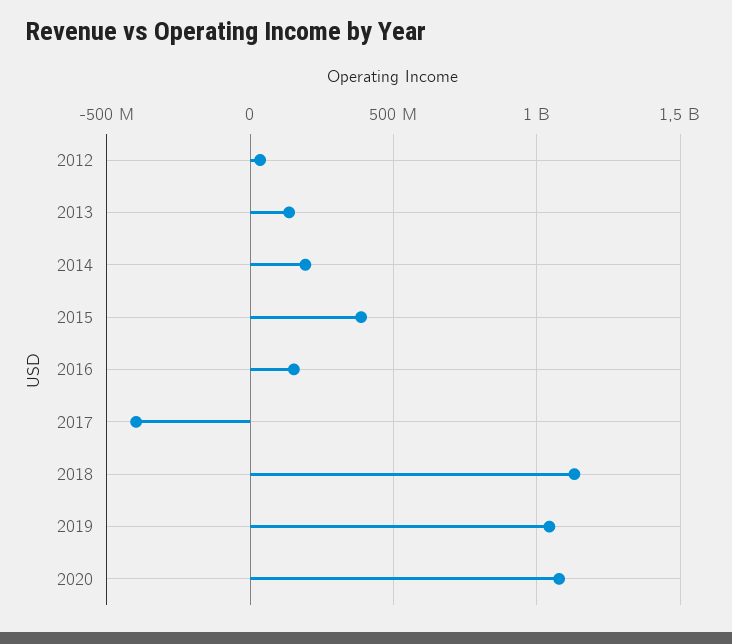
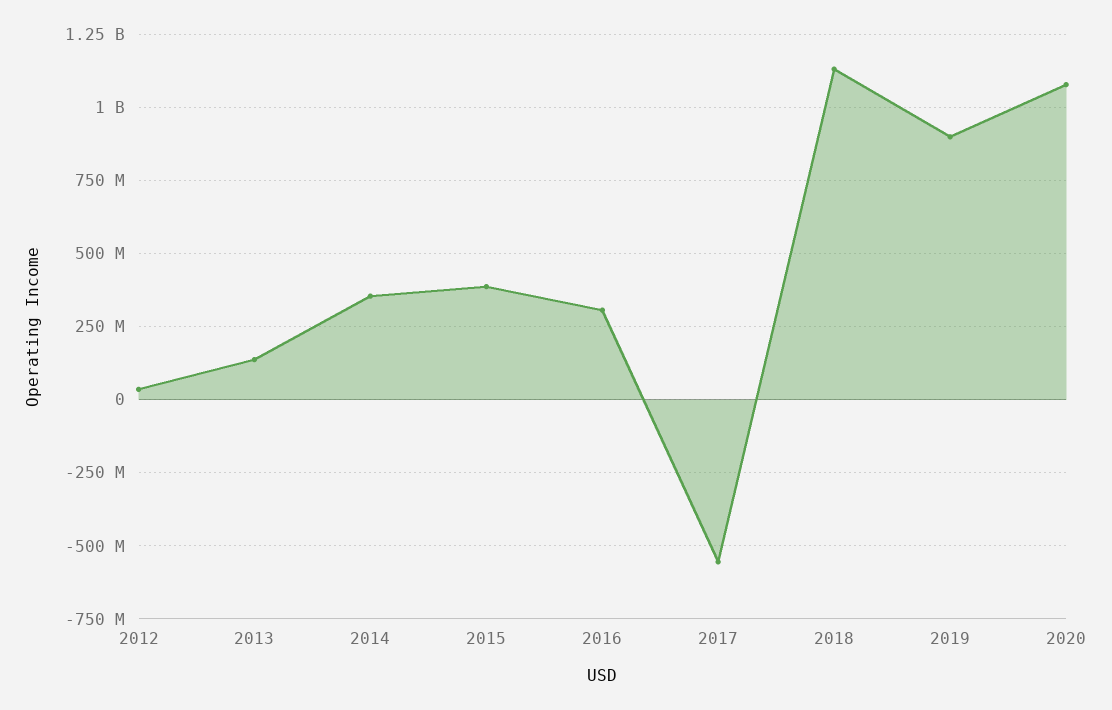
  {
    "2012": 25000000,
    "2013": 125000000,
-   "2014": 200000000,
+   "2014": 350000000,
    "2015": 375000000,
-   "2016": 150000000,
+   "2016": 300000000,
-   "2017": -400000000,
+   "2017": -550000000,
    "2018": 1125000000,
-   "2019": 1050000000,
+   "2019": 900000000,
    "2020": 1075000000
  }

